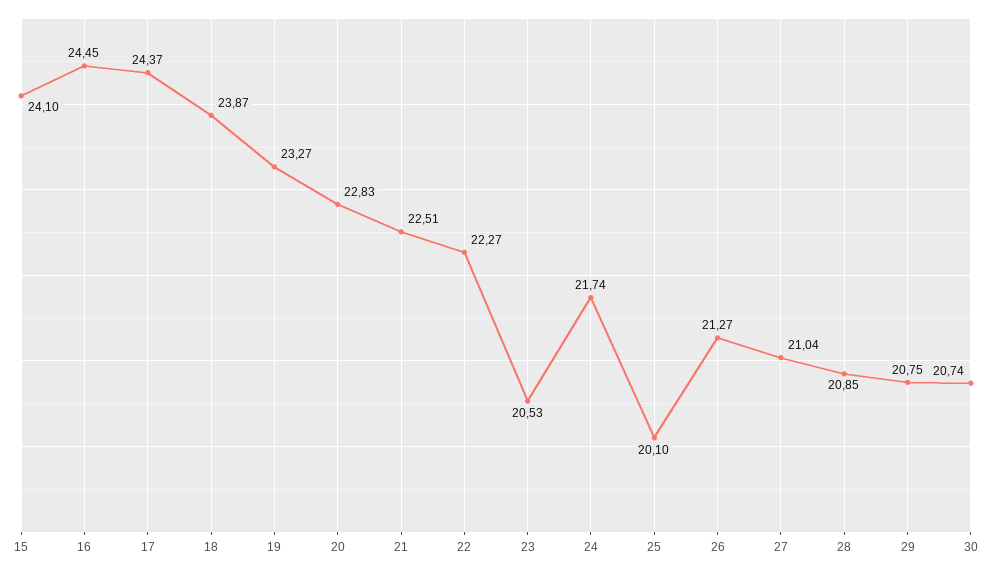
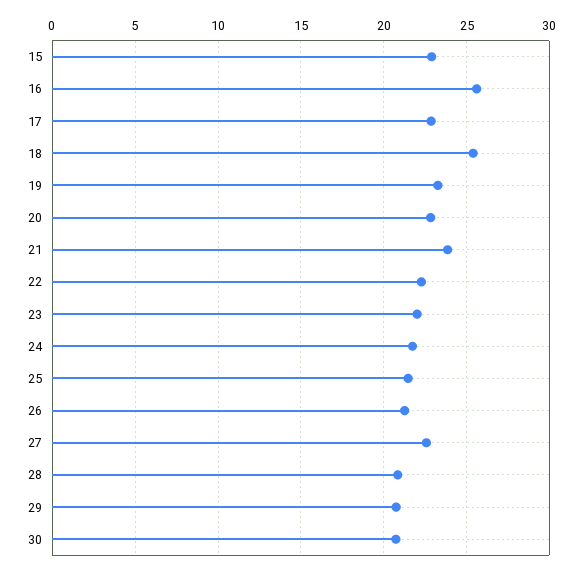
  {
-   "15": 24.1,
+   "15": 23,
-   "16": 24.45,
+   "16": 25.5,
-   "17": 24.37,
+   "17": 23,
-   "18": 23.87,
+   "18": 25.5,
    "19": 23.27,
    "20": 22.83,
-   "21": 22.51,
+   "21": 24,
    "22": 22.27,
-   "23": 20.53,
+   "23": 22,
    "24": 21.74,
-   "25": 20.1,
+   "25": 21.5,
    "26": 21.27,
-   "27": 21.04,
+   "27": 22.5,
    "28": 20.85,
    "29": 20.75,
    "30": 20.74
  }

